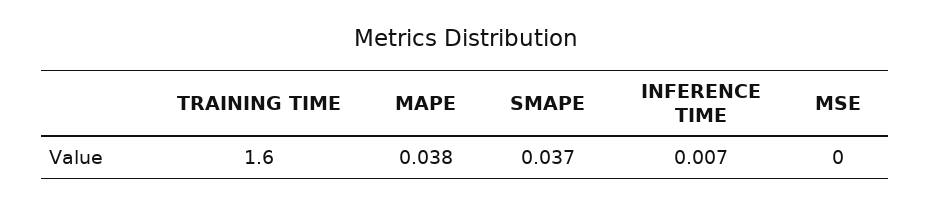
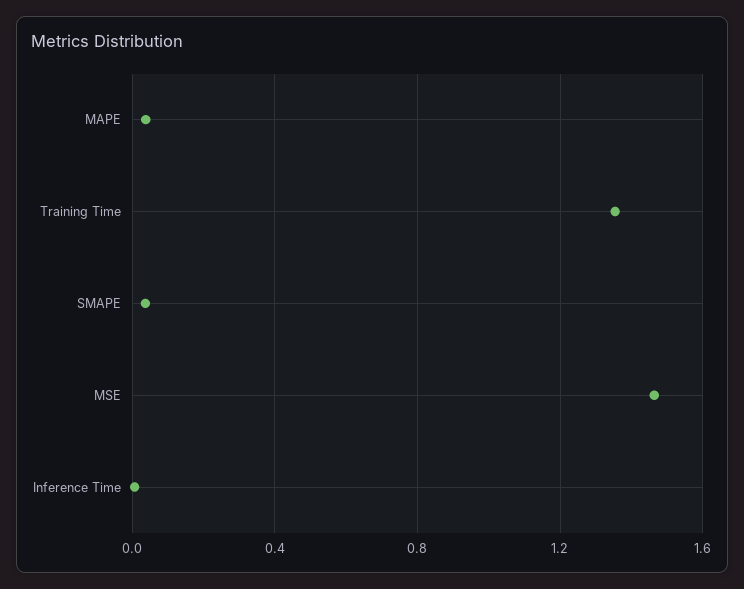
  {
-   "TRAINING TIME": 1.6,
+   "TRAINING TIME": 1.35,
    "MAPE": 0.038,
    "SMAPE": 0.037,
    "INFERENCE TIME": 0.007,
-   "MSE": 0
+   "MSE": 1.45
  }

